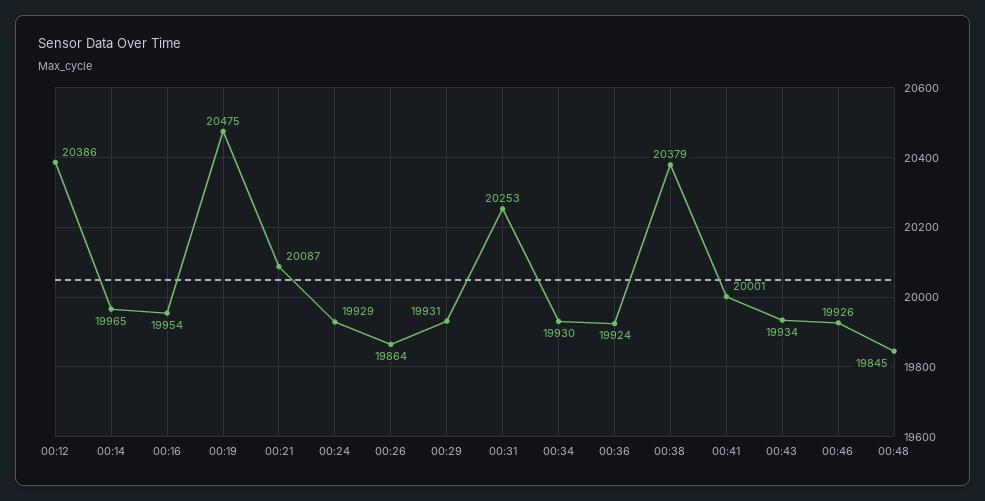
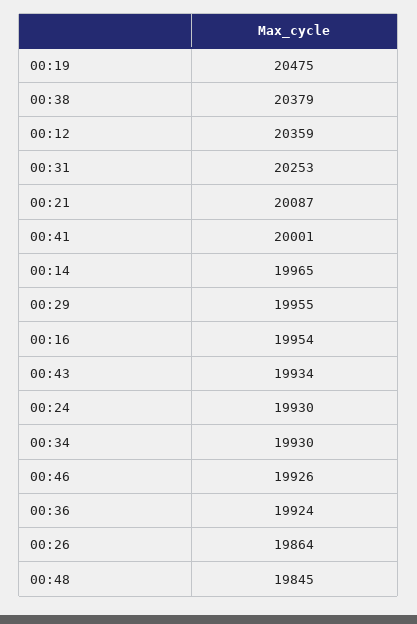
  {
-   "00:12": 20386,
+   "00:12": 20359,
    "00:14": 19965,
    "00:16": 19954,
    "00:19": 20475,
    "00:21": 20087,
-   "00:24": 19929,
+   "00:24": 19930,
    "00:26": 19864,
-   "00:29": 19931,
+   "00:29": 19955,
    "00:31": 20253,
    "00:34": 19930,
    "00:36": 19924,
    "00:38": 20379,
    "00:41": 20001,
    "00:43": 19934,
    "00:46": 19926,
    "00:48": 19845
  }

